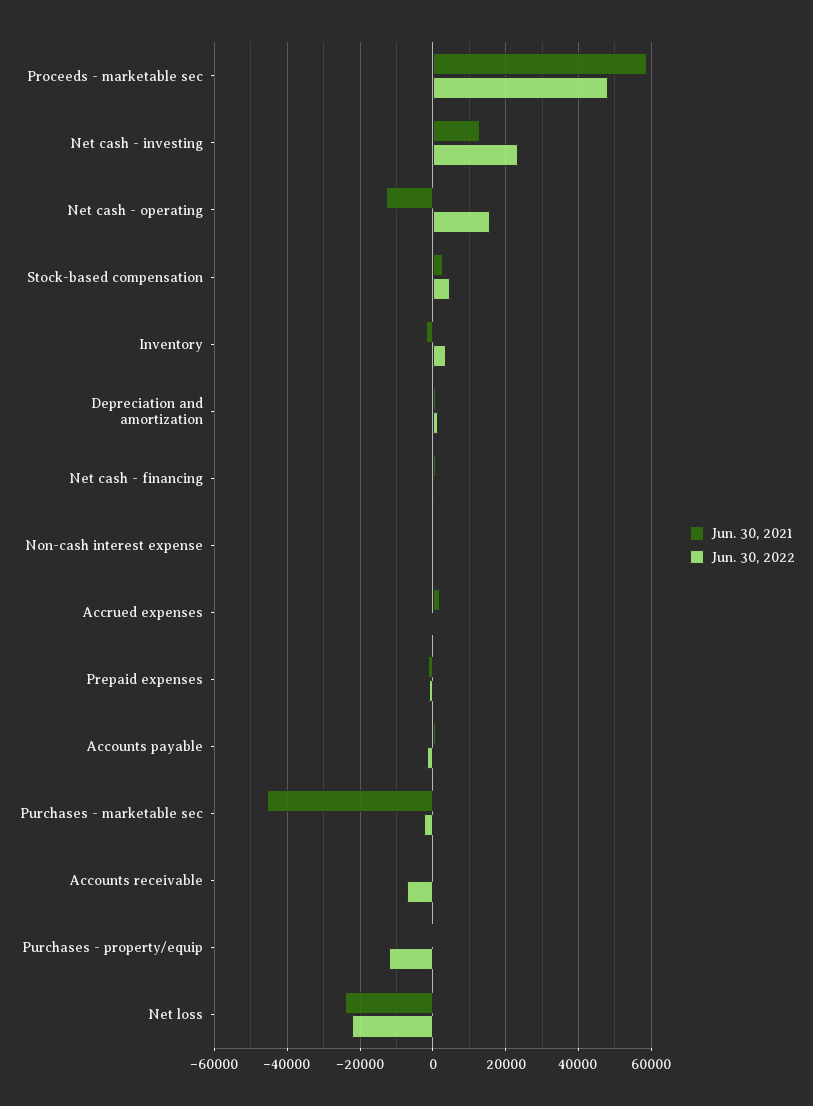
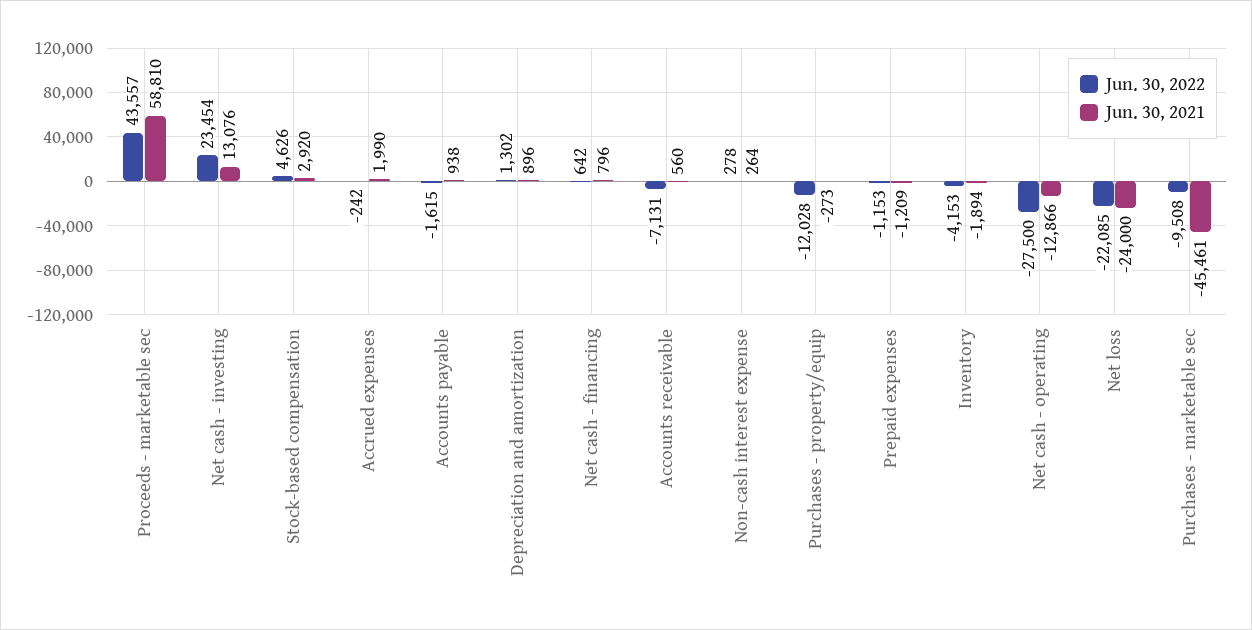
  {
    "Jun. 30, 2021": {
      "Proceeds - marketable sec": 58810,
      "Net cash - investing": 13076,
      "Net cash - operating": -12866,
      "Stock-based compensation": 2920,
      "Inventory": -1894,
      "Depreciation and amortization": 896,
      "Net cash - financing": 796,
      "Non-cash interest expense": 264,
      "Accrued expenses": 1990,
      "Prepaid expenses": -1209,
      "Accounts payable": 938,
      "Purchases - marketable sec": -45461,
      "Accounts receivable": 560,
      "Purchases - property/equip": -273,
      "Net loss": -24000
    },
    "Jun. 30, 2022": {
-     "Proceeds - marketable sec": 48000,
+     "Proceeds - marketable sec": 43557,
      "Net cash - investing": 23454,
-     "Net cash - operating": 16000,
+     "Net cash - operating": -27500,
      "Stock-based compensation": 4626,
-     "Inventory": 4000,
+     "Inventory": -4153,
      "Depreciation and amortization": 1302,
      "Net cash - financing": 642,
      "Non-cash interest expense": 278,
      "Accrued expenses": -242,
      "Prepaid expenses": -1153,
      "Accounts payable": -1615,
-     "Purchases - marketable sec": -2000,
+     "Purchases - marketable sec": -9508,
      "Accounts receivable": -7131,
      "Purchases - property/equip": -12028,
      "Net loss": -22085
    }
  }

